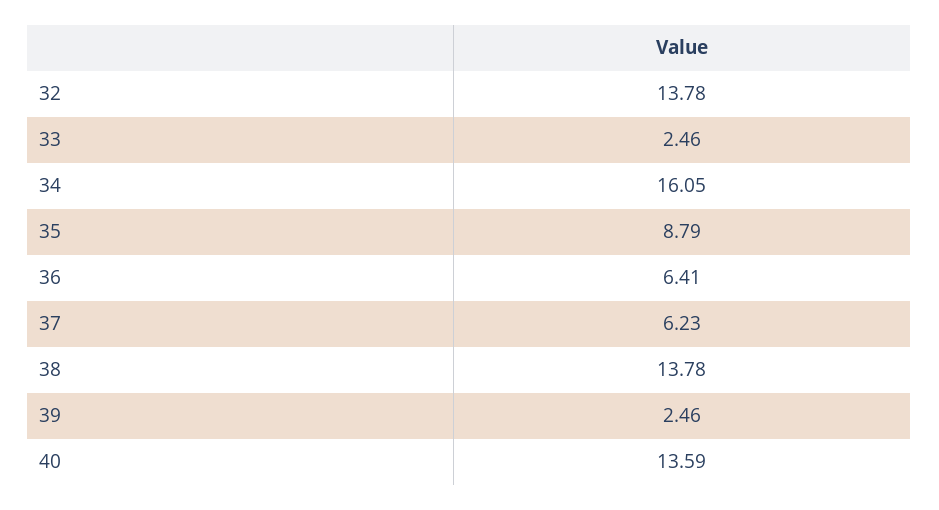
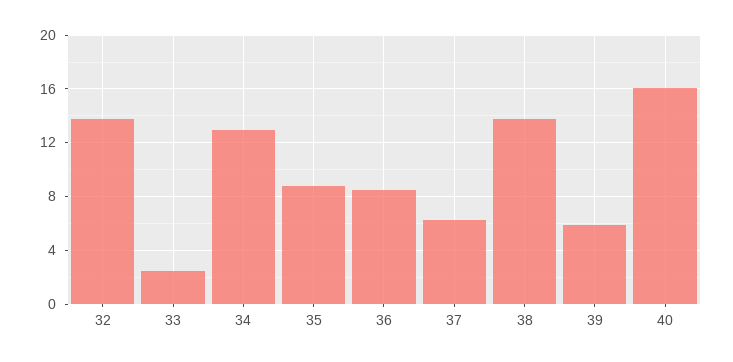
  {
    "32": 13.78,
    "33": 2.46,
-   "34": 16.05,
+   "34": 13,
    "35": 8.79,
-   "36": 6.41,
+   "36": 8.5,
    "37": 6.23,
    "38": 13.78,
-   "39": 2.46,
+   "39": 6,
-   "40": 13.59
+   "40": 16
  }

